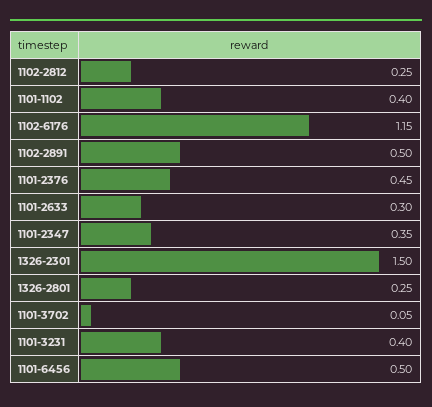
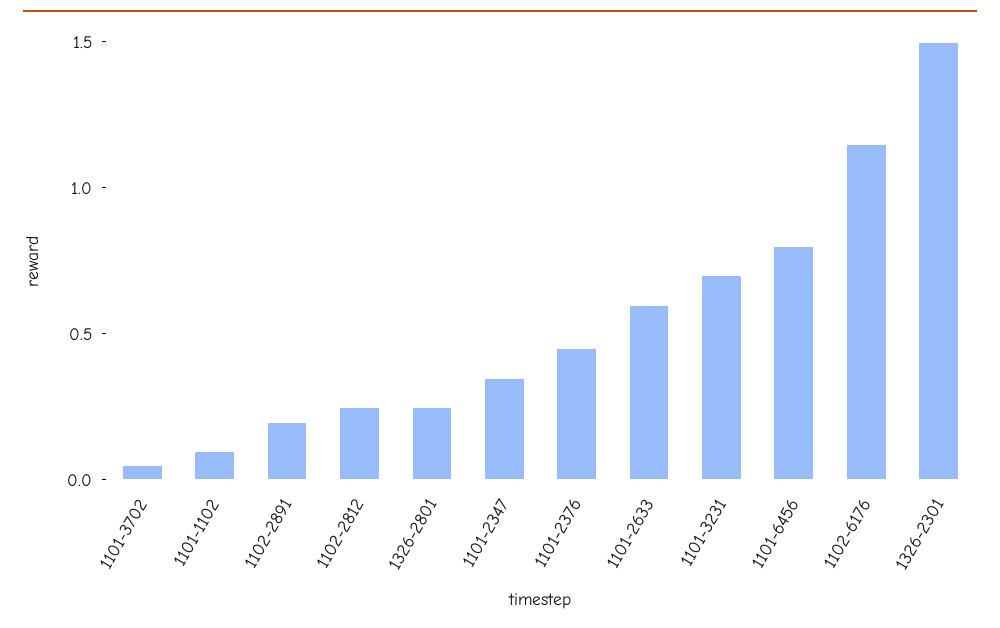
  {
    "1102-2812": 0.25,
-   "1101-1102": 0.4,
+   "1101-1102": 0.1,
    "1102-6176": 1.15,
-   "1102-2891": 0.5,
+   "1102-2891": 0.2,
    "1101-2376": 0.45,
-   "1101-2633": 0.3,
+   "1101-2633": 0.6,
    "1101-2347": 0.35,
    "1326-2301": 1.5,
    "1326-2801": 0.25,
    "1101-3702": 0.05,
-   "1101-3231": 0.4,
+   "1101-3231": 0.7,
-   "1101-6456": 0.5
+   "1101-6456": 0.8
  }

